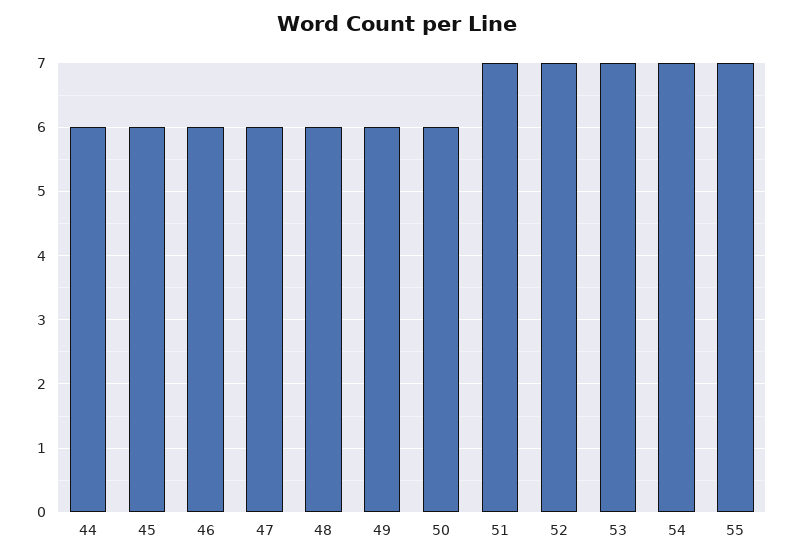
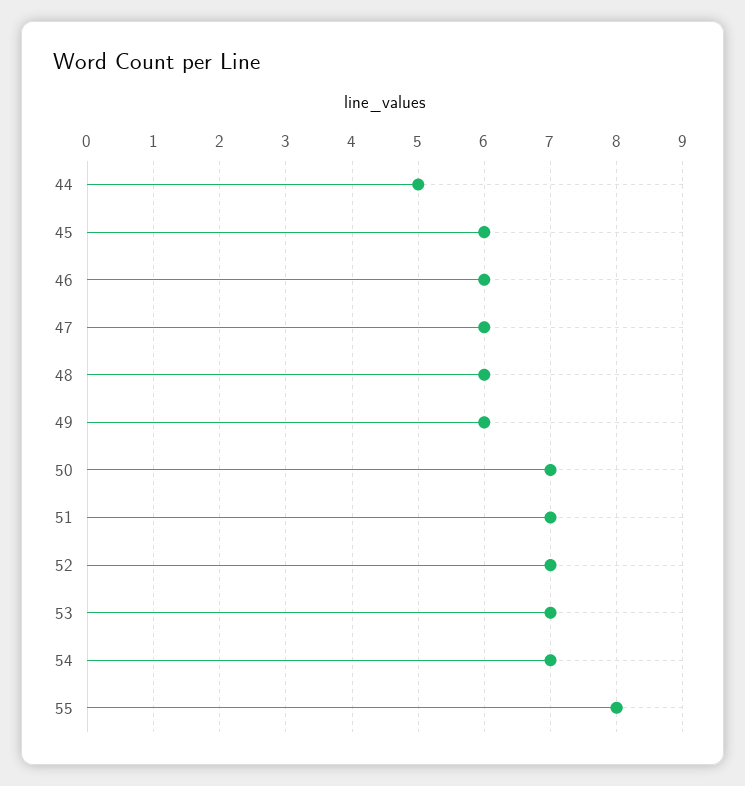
  {
-   "44": 6,
+   "44": 5,
    "45": 6,
    "46": 6,
    "47": 6,
    "48": 6,
    "49": 6,
-   "50": 6,
+   "50": 7,
    "51": 7,
    "52": 7,
    "53": 7,
    "54": 7,
-   "55": 7
+   "55": 8
  }

